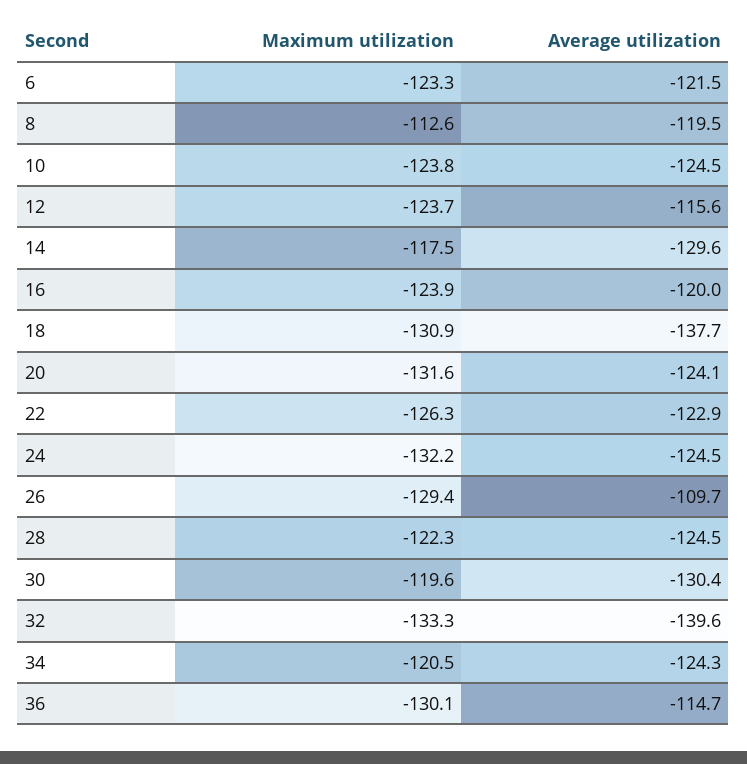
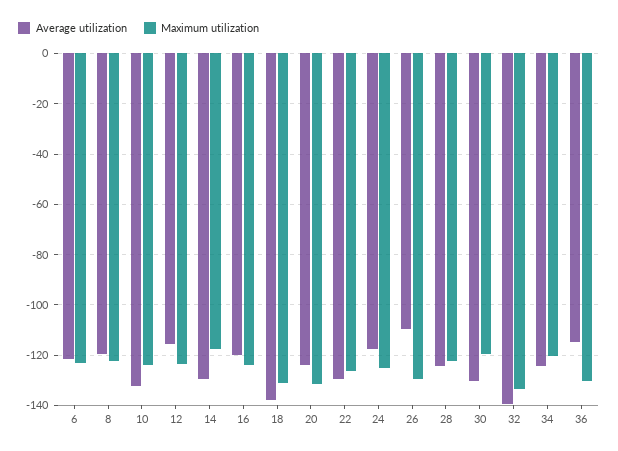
  {
    "Maximum utilization": {
      "6": -123.3,
-     "8": -112.6,
+     "8": -122.5,
      "10": -123.8,
      "12": -123.7,
      "14": -117.5,
      "16": -123.9,
      "18": -130.9,
      "20": -131.6,
      "22": -126.3,
-     "24": -132.2,
+     "24": -125,
      "26": -129.4,
      "28": -122.3,
      "30": -119.6,
      "32": -133.3,
      "34": -120.5,
      "36": -130.1
    },
    "Average utilization": {
      "6": -121.5,
      "8": -119.5,
-     "10": -124.5,
+     "10": -132.5,
      "12": -115.6,
      "14": -129.6,
      "16": -120,
      "18": -137.7,
      "20": -124.1,
-     "22": -122.9,
+     "22": -130,
-     "24": -124.5,
+     "24": -117.5,
      "26": -109.7,
      "28": -124.5,
      "30": -130.4,
      "32": -139.6,
      "34": -124.3,
      "36": -114.7
    }
  }

